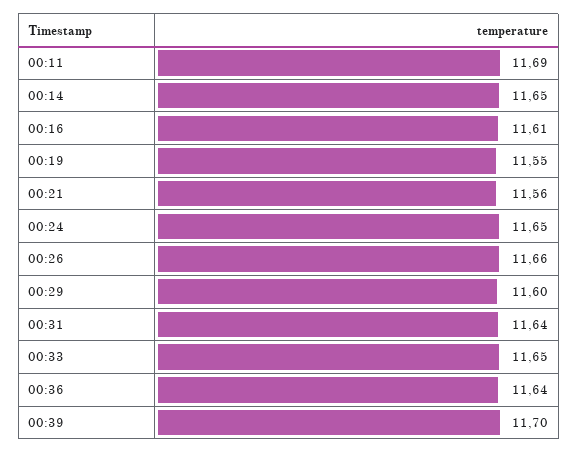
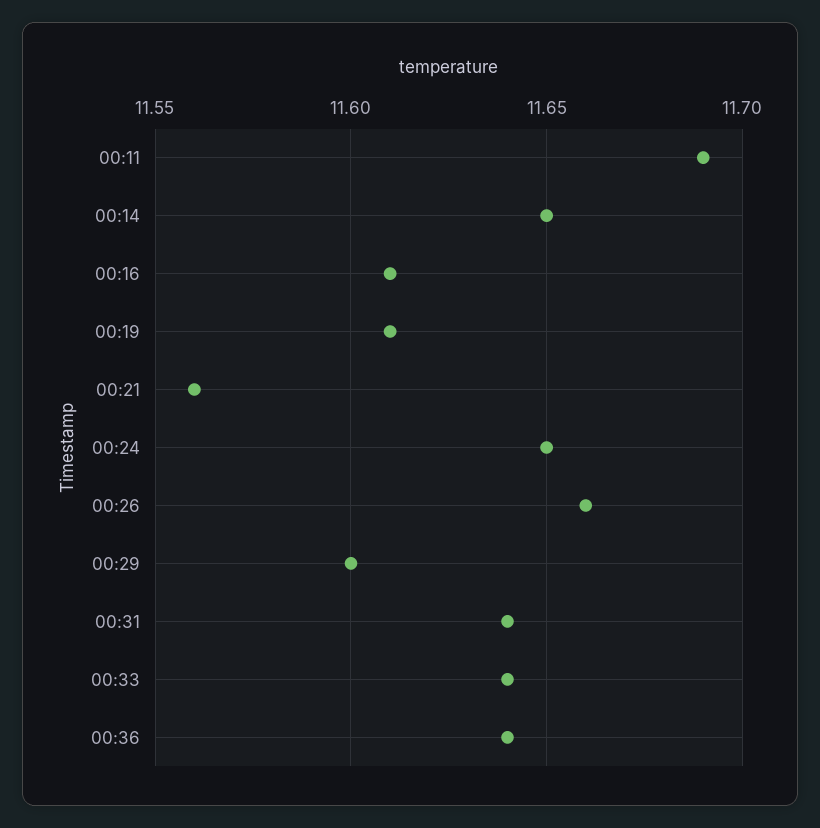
  {
    "00:11": 11.69,
    "00:14": 11.65,
    "00:16": 11.61,
-   "00:19": 11.55,
+   "00:19": 11.61,
    "00:21": 11.56,
    "00:24": 11.65,
    "00:26": 11.66,
    "00:29": 11.6,
    "00:31": 11.64,
-   "00:33": 11.65,
+   "00:33": 11.64,
-   "00:36": 11.64,
+   "00:36": 11.64
-   "00:39": 11.7
  }

